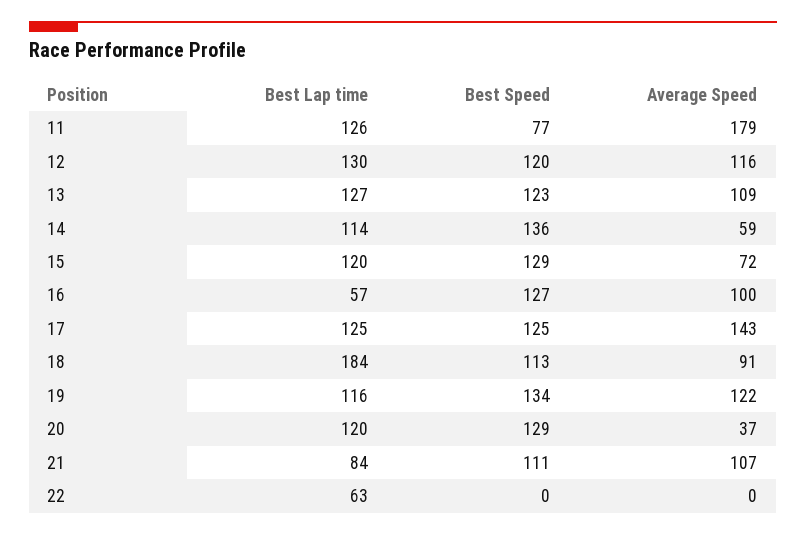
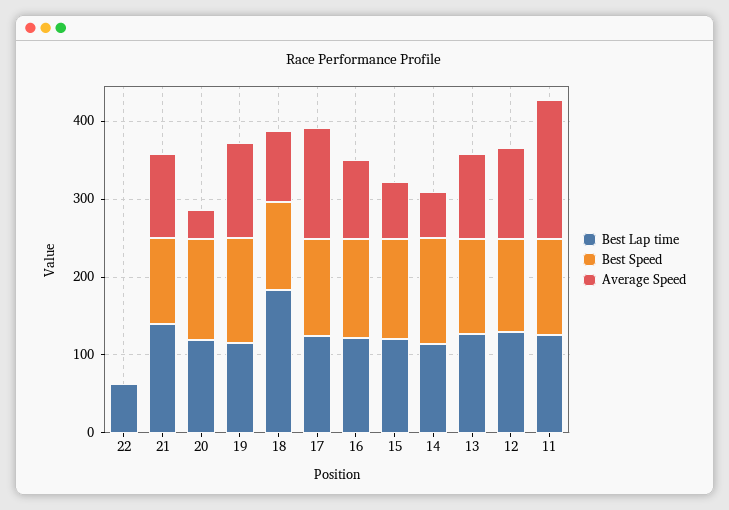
  {
    "Best Lap time": {
      "11": 126,
      "12": 130,
      "13": 127,
      "14": 114,
      "15": 120,
-     "16": 57,
+     "16": 120,
      "17": 125,
      "18": 184,
      "19": 116,
      "20": 120,
-     "21": 84,
+     "21": 140,
      "22": 63
    },
    "Best Speed": {
-     "11": 77,
+     "11": 120,
      "12": 120,
      "13": 123,
      "14": 136,
      "15": 129,
      "16": 127,
      "17": 125,
      "18": 113,
      "19": 134,
      "20": 129,
      "21": 111,
      "22": 0
    },
    "Average Speed": {
      "11": 179,
      "12": 116,
      "13": 109,
      "14": 59,
      "15": 72,
      "16": 100,
      "17": 143,
      "18": 91,
      "19": 122,
      "20": 37,
      "21": 107,
      "22": 0
    }
  }

